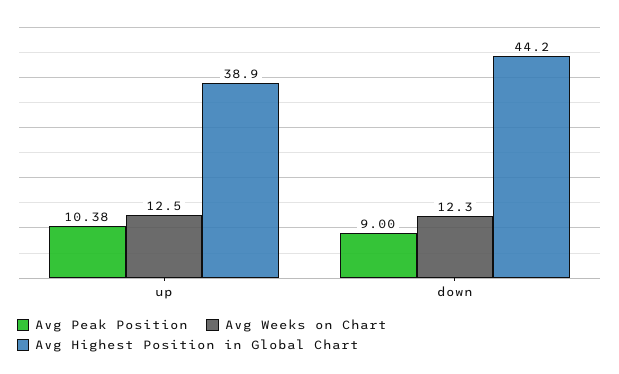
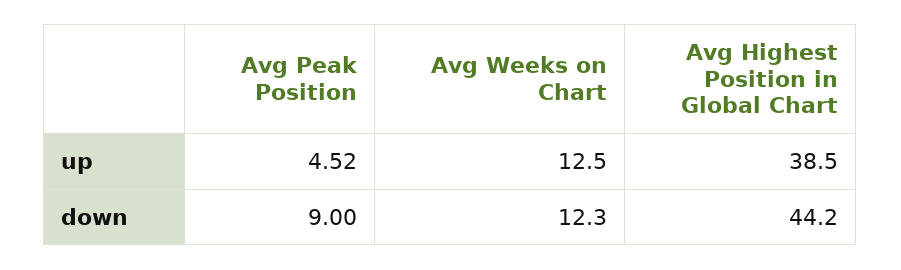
  {
    "Avg Peak Position": {
-     "up": 10.38,
+     "up": 4.52,
      "down": 9
    },
    "Avg Weeks on Chart": {
      "up": 12.5,
      "down": 12.3
    },
    "Avg Highest Position in Global Chart": {
-     "up": 38.9,
+     "up": 38.5,
      "down": 44.2
    }
  }

